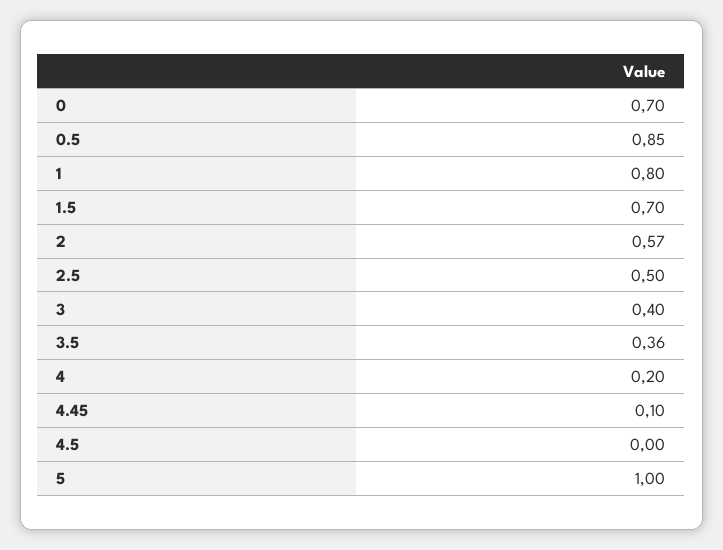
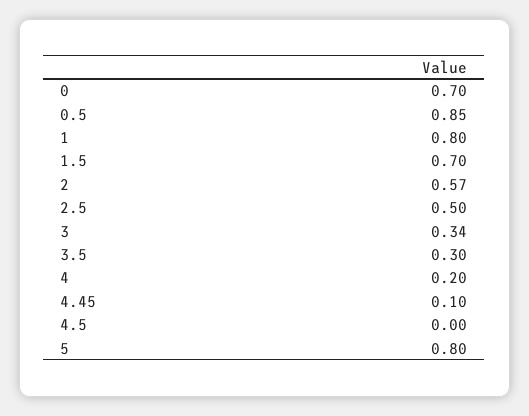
  {
    "0": 0.7,
    "0.5": 0.85,
    "1": 0.8,
    "1.5": 0.7,
    "2": 0.57,
    "2.5": 0.5,
-   "3": 0.4,
+   "3": 0.34,
-   "3.5": 0.36,
+   "3.5": 0.3,
    "4": 0.2,
    "4.45": 0.1,
    "4.5": 0,
-   "5": 1
+   "5": 0.8
  }

